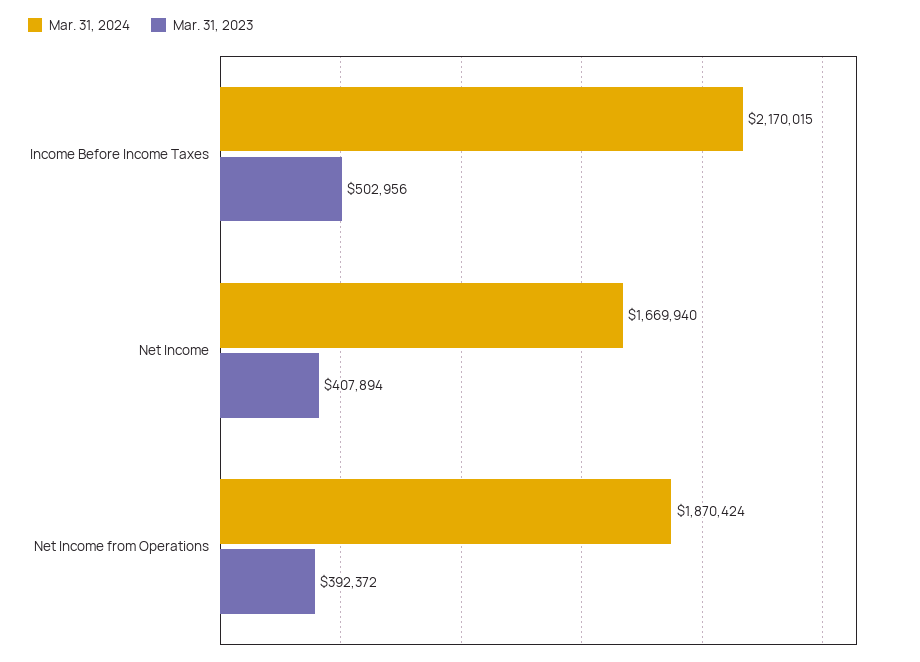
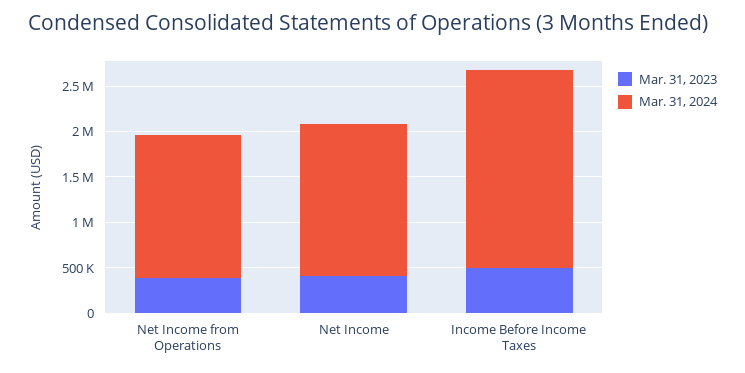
  {
    "Mar. 31, 2024": {
      "Income Before Income Taxes": 2170015,
      "Net Income": 1669940,
-     "Net Income from Operations": 1870424
+     "Net Income from Operations": 1600000
    },
    "Mar. 31, 2023": {
      "Income Before Income Taxes": 502956,
      "Net Income": 407894,
      "Net Income from Operations": 392372
    }
  }

